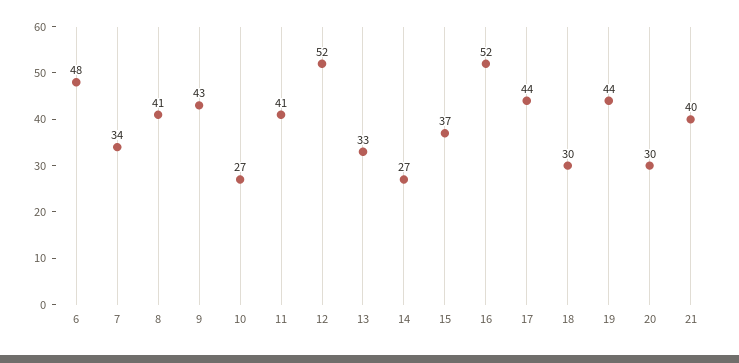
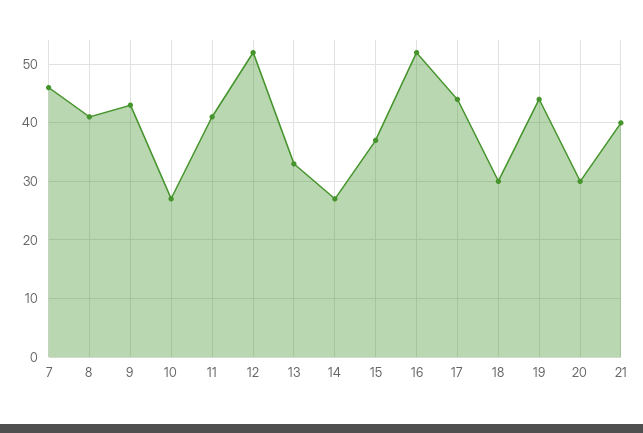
  {
-   "6": 48,
-   "7": 34,
+   "7": 45,
    "8": 41,
    "9": 43,
    "10": 27,
    "11": 41,
    "12": 52,
    "13": 33,
    "14": 27,
    "15": 37,
    "16": 52,
    "17": 44,
    "18": 30,
    "19": 44,
    "20": 30,
    "21": 40
  }

